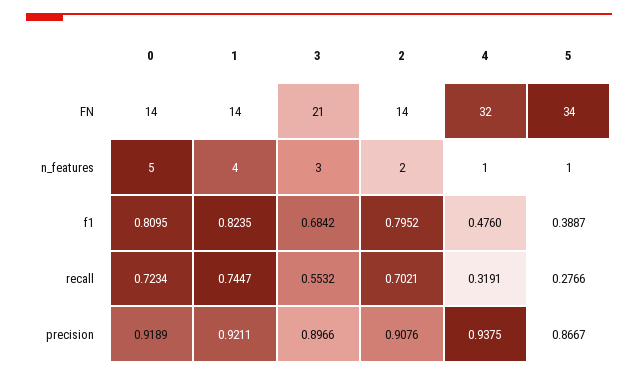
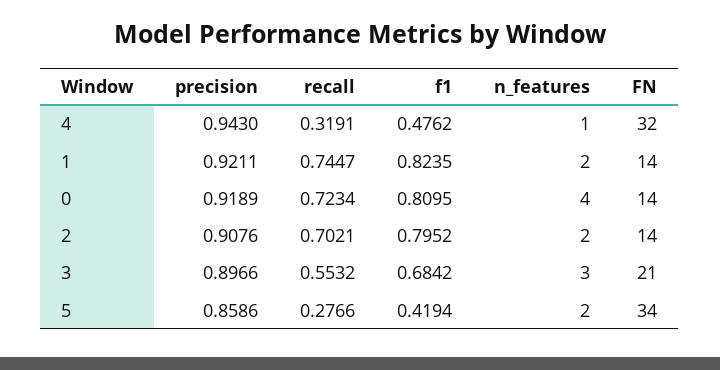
  {
    "0": {
      "FN": 14,
-     "n_features": 5,
+     "n_features": 4,
      "f1": 0.8095,
      "recall": 0.7234,
      "precision": 0.9189
    },
    "1": {
      "FN": 14,
-     "n_features": 4,
+     "n_features": 2,
      "f1": 0.8235,
      "recall": 0.7447,
      "precision": 0.9211
    },
    "3": {
      "FN": 21,
      "n_features": 3,
      "f1": 0.6842,
      "recall": 0.5532,
      "precision": 0.8966
    },
    "2": {
      "FN": 14,
      "n_features": 2,
      "f1": 0.7952,
      "recall": 0.7021,
      "precision": 0.9076
    },
    "4": {
      "FN": 32,
      "n_features": 1,
-     "f1": 0.476,
+     "f1": 0.4762,
      "recall": 0.3191,
-     "precision": 0.9375
+     "precision": 0.943
    },
    "5": {
      "FN": 34,
-     "n_features": 1,
+     "n_features": 2,
-     "f1": 0.3887,
+     "f1": 0.4194,
      "recall": 0.2766,
-     "precision": 0.8667
+     "precision": 0.8586
    }
  }

